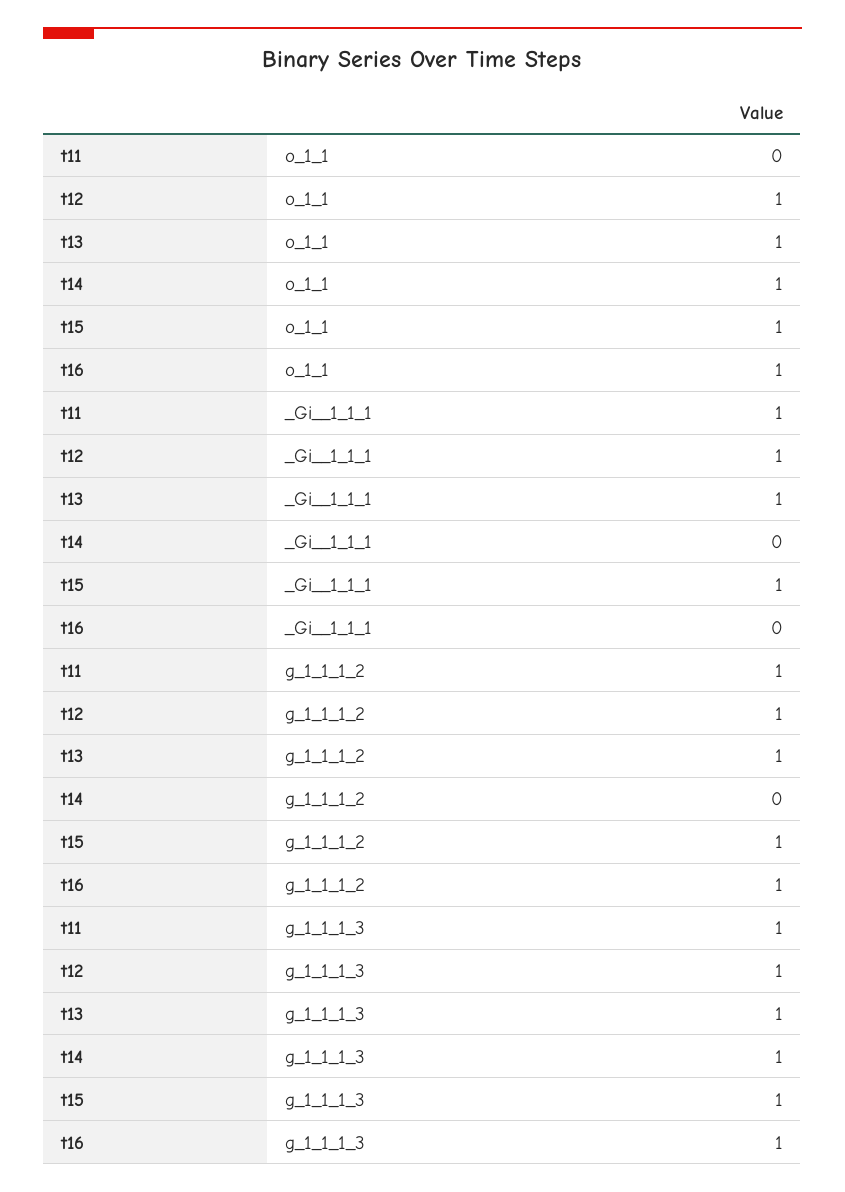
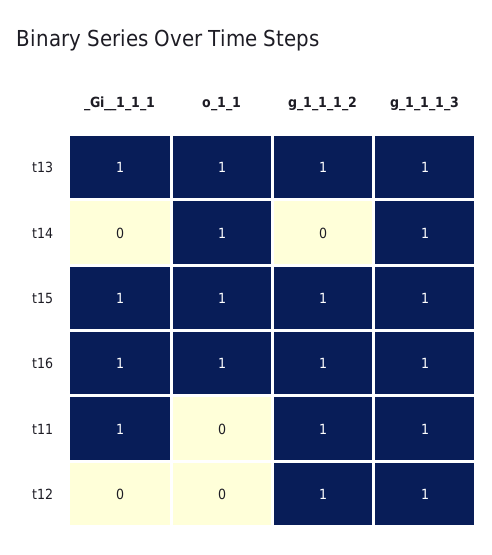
  {
    "t11": {
      "o_1_1": 0,
      "_Gi__1_1_1": 1,
      "g_1_1_1_2": 1,
      "g_1_1_1_3": 1
    },
    "t12": {
-     "o_1_1": 1,
+     "o_1_1": 0,
-     "_Gi__1_1_1": 1,
+     "_Gi__1_1_1": 0,
      "g_1_1_1_2": 1,
      "g_1_1_1_3": 1
    },
    "t13": {
      "o_1_1": 1,
      "_Gi__1_1_1": 1,
      "g_1_1_1_2": 1,
      "g_1_1_1_3": 1
    },
    "t14": {
      "o_1_1": 1,
      "_Gi__1_1_1": 0,
      "g_1_1_1_2": 0,
      "g_1_1_1_3": 1
    },
    "t15": {
      "o_1_1": 1,
      "_Gi__1_1_1": 1,
      "g_1_1_1_2": 1,
      "g_1_1_1_3": 1
    },
    "t16": {
      "o_1_1": 1,
-     "_Gi__1_1_1": 0,
+     "_Gi__1_1_1": 1,
      "g_1_1_1_2": 1,
      "g_1_1_1_3": 1
    }
  }

